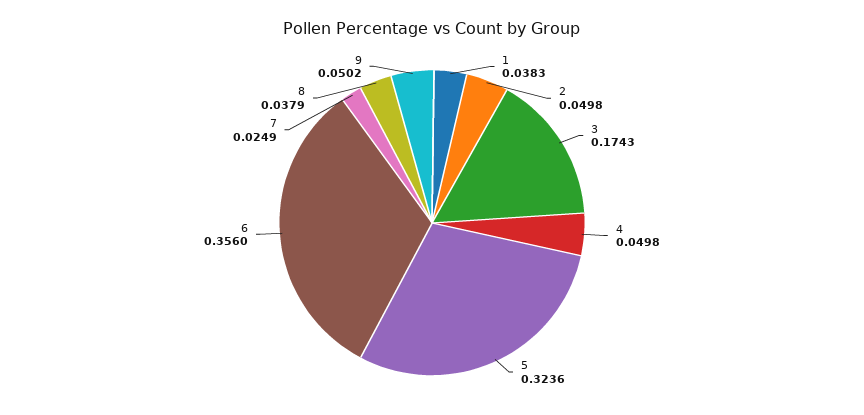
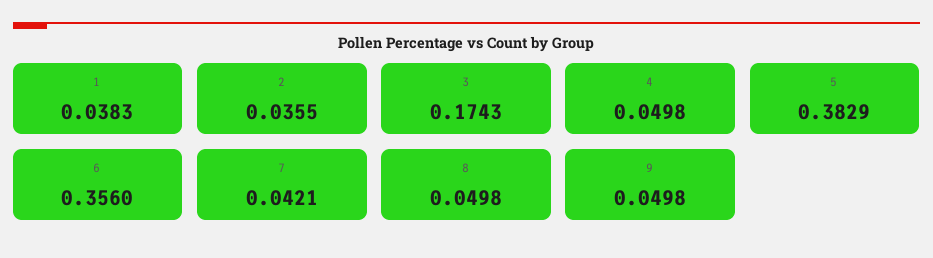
  {
    "1": 0.0383,
-   "2": 0.0498,
+   "2": 0.0355,
    "3": 0.1743,
    "4": 0.0498,
-   "5": 0.3236,
+   "5": 0.3829,
    "6": 0.356,
-   "7": 0.0249,
+   "7": 0.0421,
-   "8": 0.0379,
+   "8": 0.0498,
-   "9": 0.0502
+   "9": 0.0498
  }

